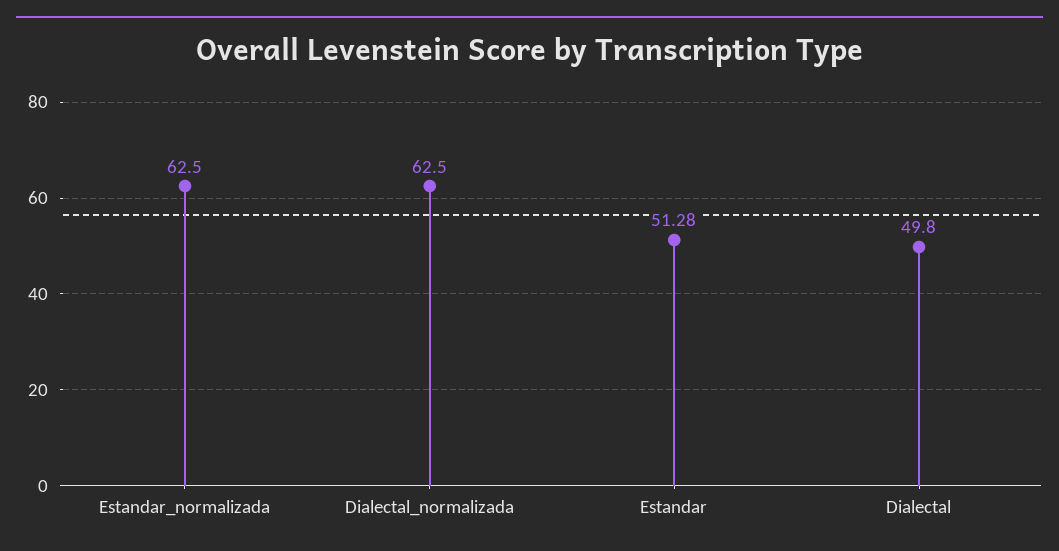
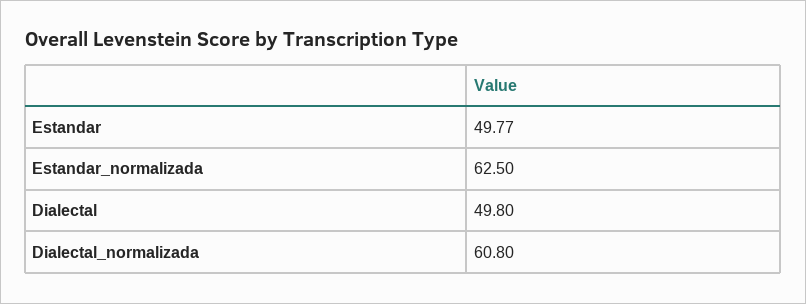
  {
    "Estandar_normalizada": 62.5,
-   "Dialectal_normalizada": 62.5,
+   "Dialectal_normalizada": 60.8,
-   "Estandar": 51.28,
+   "Estandar": 49.77,
    "Dialectal": 49.8
  }

